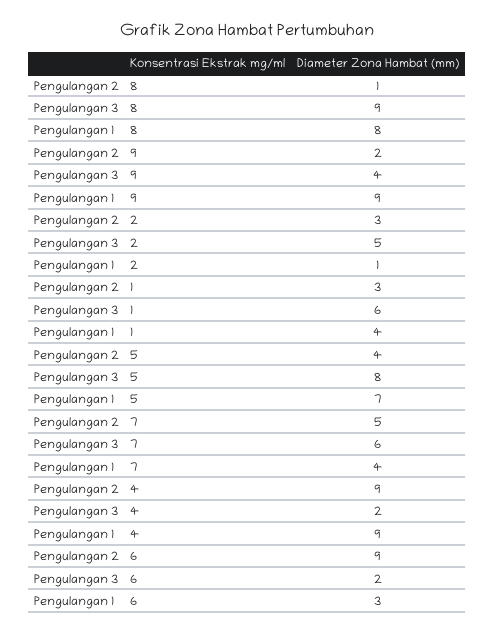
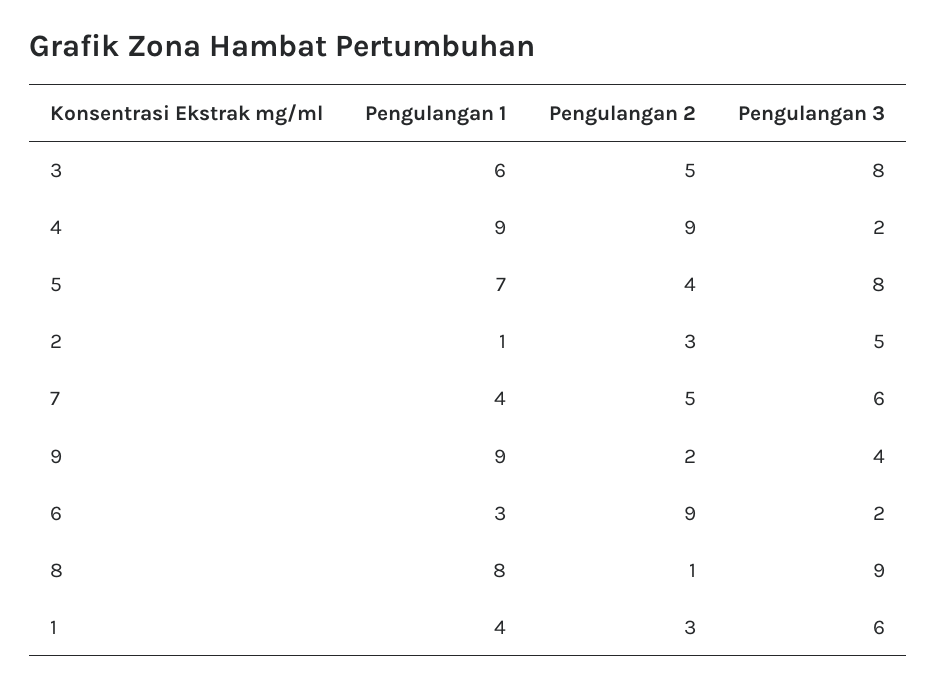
  {
    "Pengulangan 2": {
      "8": 1,
      "9": 2,
      "2": 3,
      "1": 3,
      "5": 4,
      "7": 5,
      "4": 9,
-     "6": 9
+     "6": 9,
+     "3": 5
    },
    "Pengulangan 3": {
      "8": 9,
      "9": 4,
      "2": 5,
      "1": 6,
      "5": 8,
      "7": 6,
      "4": 2,
-     "6": 2
+     "6": 2,
+     "3": 8
    },
    "Pengulangan 1": {
      "8": 8,
      "9": 9,
      "2": 1,
      "1": 4,
      "5": 7,
      "7": 4,
      "4": 9,
-     "6": 3
+     "6": 3,
+     "3": 6
    }
  }

